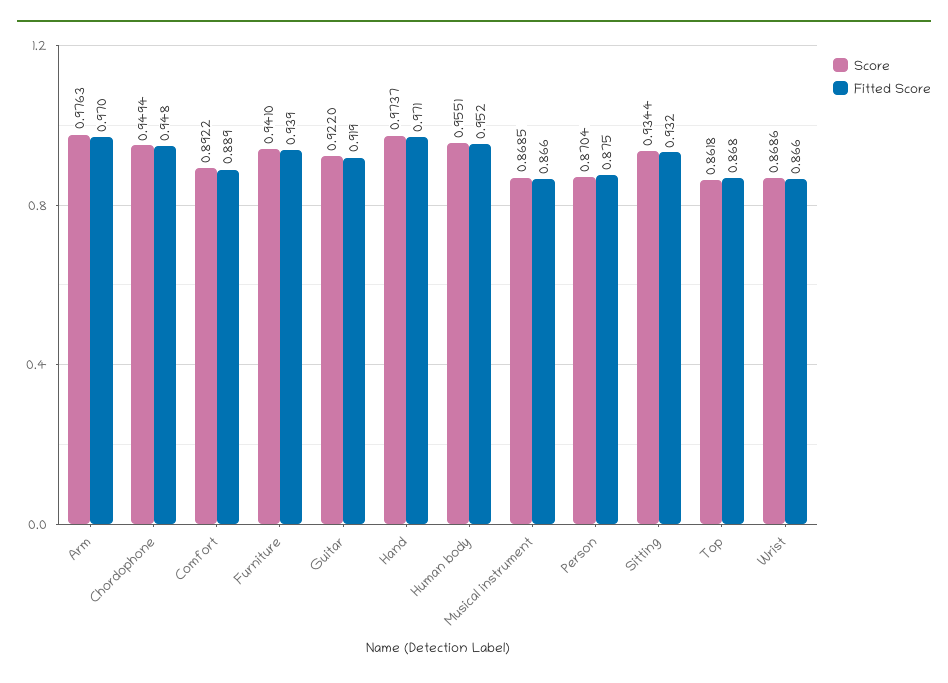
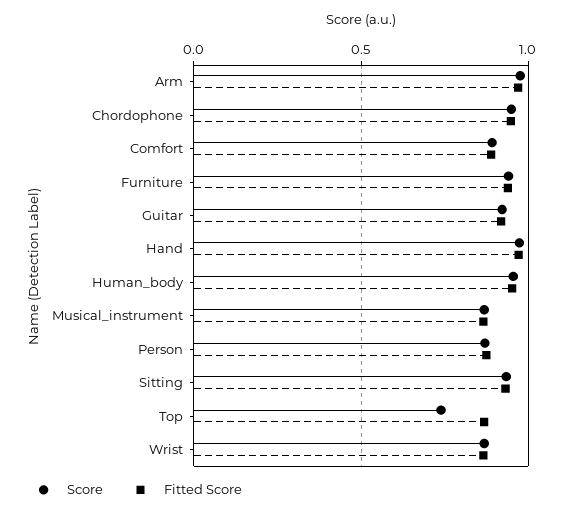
  {
    "Score": {
      "Arm": 0.9763,
      "Chordophone": 0.9494,
      "Comfort": 0.8922,
      "Furniture": 0.941,
      "Guitar": 0.922,
      "Hand": 0.9737,
      "Human body": 0.9551,
      "Musical instrument": 0.8685,
      "Person": 0.8704,
      "Sitting": 0.9344,
-     "Top": 0.8618,
+     "Top": 0.75,
      "Wrist": 0.8686
    },
    "Fitted Score": {
      "Arm": 0.97,
      "Chordophone": 0.948,
      "Comfort": 0.889,
      "Furniture": 0.939,
      "Guitar": 0.919,
      "Hand": 0.971,
      "Human body": 0.952,
      "Musical instrument": 0.866,
      "Person": 0.875,
      "Sitting": 0.932,
      "Top": 0.868,
      "Wrist": 0.866
    }
  }

